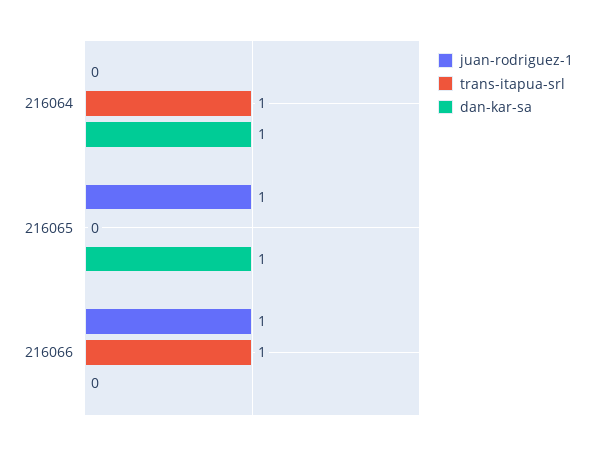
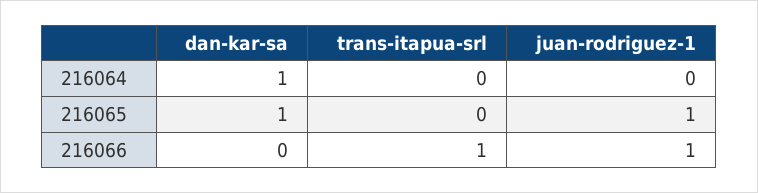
  {
    "juan-rodriguez-1": {
      "216064": 0,
      "216065": 1,
      "216066": 1
    },
    "trans-itapua-srl": {
-     "216064": 1,
+     "216064": 0,
      "216065": 0,
      "216066": 1
    },
    "dan-kar-sa": {
      "216064": 1,
      "216065": 1,
      "216066": 0
    }
  }

